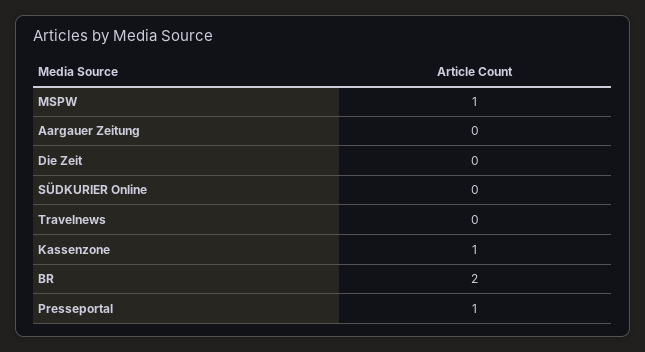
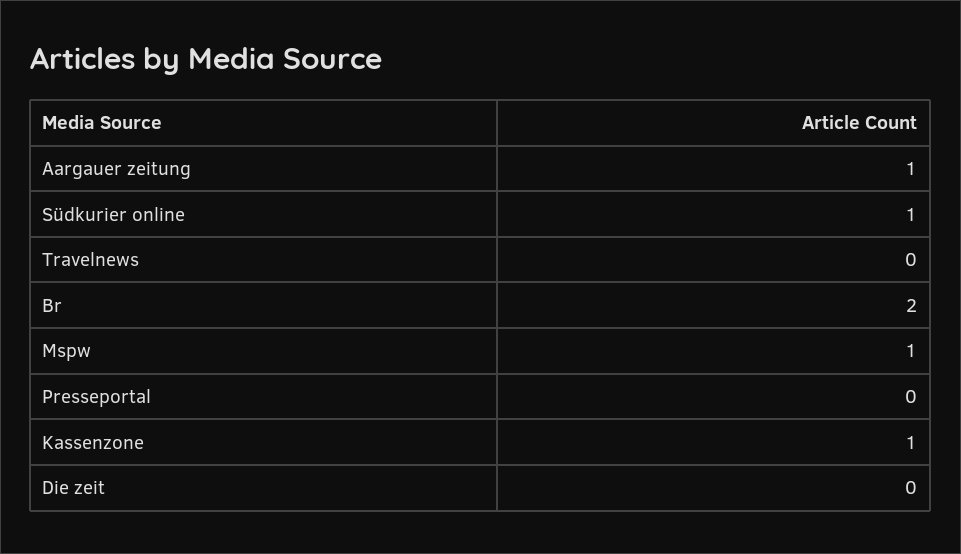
  {
    "MSPW": 1,
-   "Aargauer Zeitung": 0,
+   "Aargauer Zeitung": 1,
    "Die Zeit": 0,
-   "SÜDKURIER Online": 0,
+   "SÜDKURIER Online": 1,
    "Travelnews": 0,
    "Kassenzone": 1,
    "BR": 2,
-   "Presseportal": 1
+   "Presseportal": 0
  }

